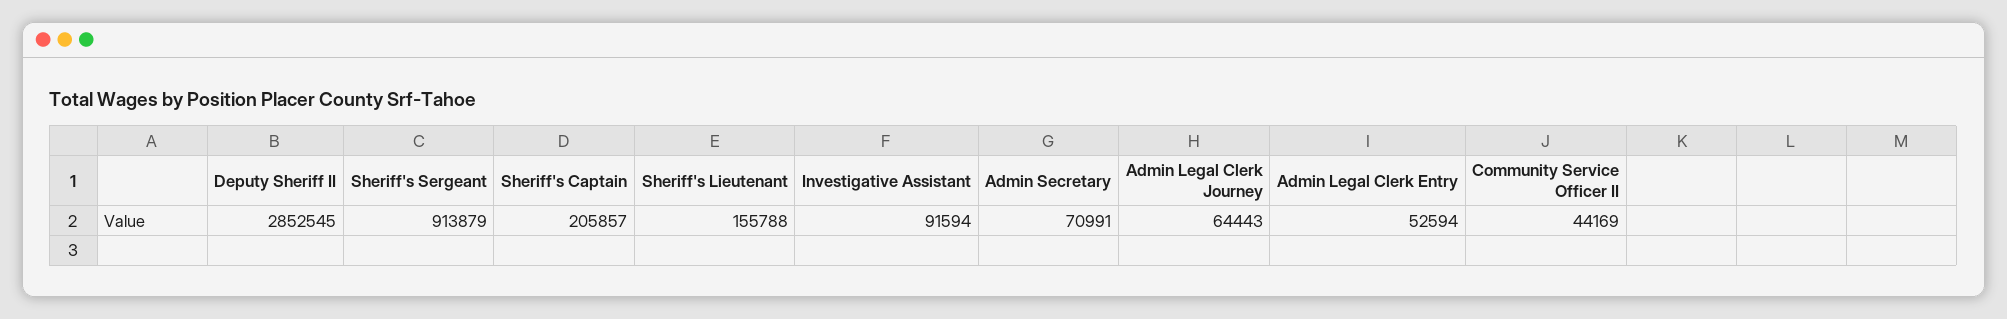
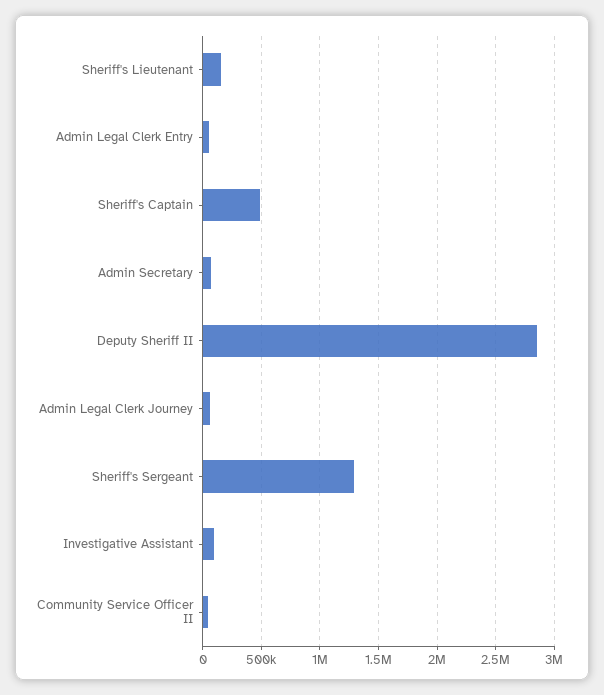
  {
    "Deputy Sheriff II": 2852545,
-   "Sheriff's Sergeant": 913879,
+   "Sheriff's Sergeant": 1300000,
-   "Sheriff's Captain": 205857,
+   "Sheriff's Captain": 500000,
    "Sheriff's Lieutenant": 155788,
    "Investigative Assistant": 91594,
    "Admin Secretary": 70991,
    "Admin Legal Clerk Journey": 64443,
    "Admin Legal Clerk Entry": 52594,
    "Community Service Officer II": 44169
  }

